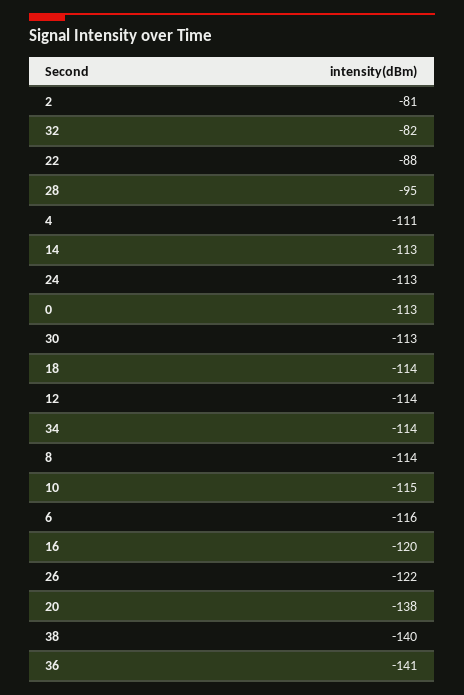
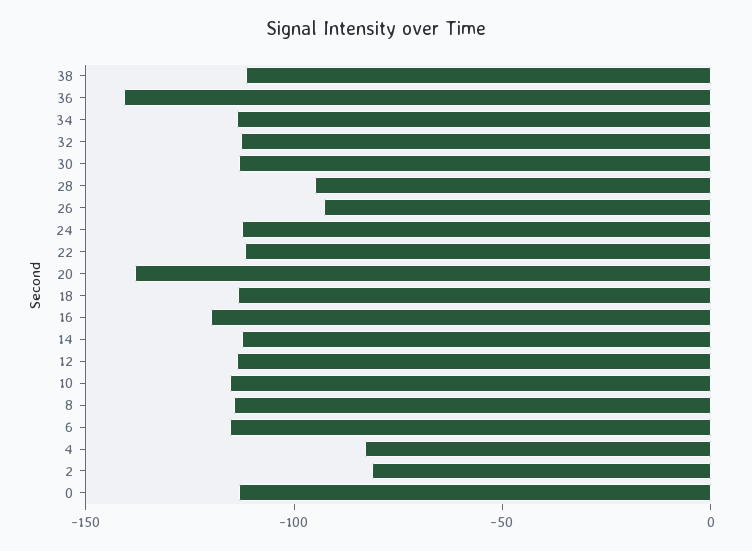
  {
    "2": -81,
-   "32": -82,
+   "32": -110,
-   "22": -88,
+   "22": -110,
    "28": -95,
-   "4": -111,
+   "4": -80,
    "14": -113,
    "24": -113,
    "0": -113,
    "30": -113,
    "18": -114,
    "12": -114,
    "34": -114,
    "8": -114,
    "10": -115,
    "6": -116,
    "16": -120,
-   "26": -122,
+   "26": -90,
    "20": -138,
-   "38": -140,
+   "38": -110,
    "36": -141
  }

